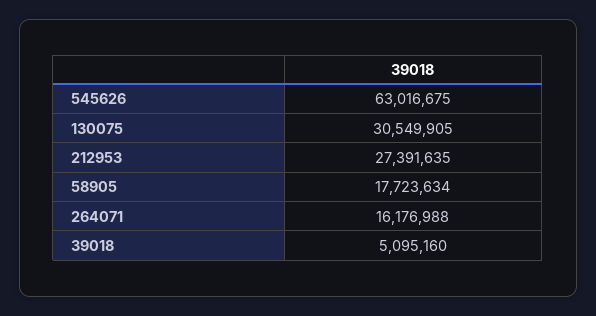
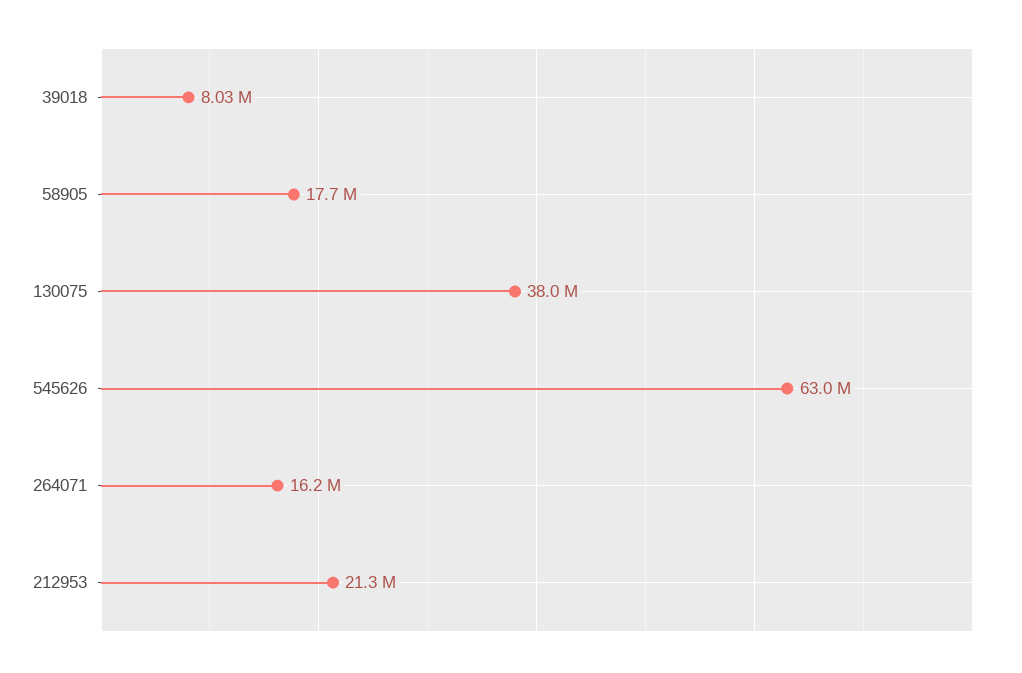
  {
    "545626": 63016675,
-   "130075": 30549905,
+   "130075": 38000000,
-   "212953": 27391635,
+   "212953": 21300000,
    "58905": 17723634,
    "264071": 16176988,
-   "39018": 5095160
+   "39018": 8030000
  }

